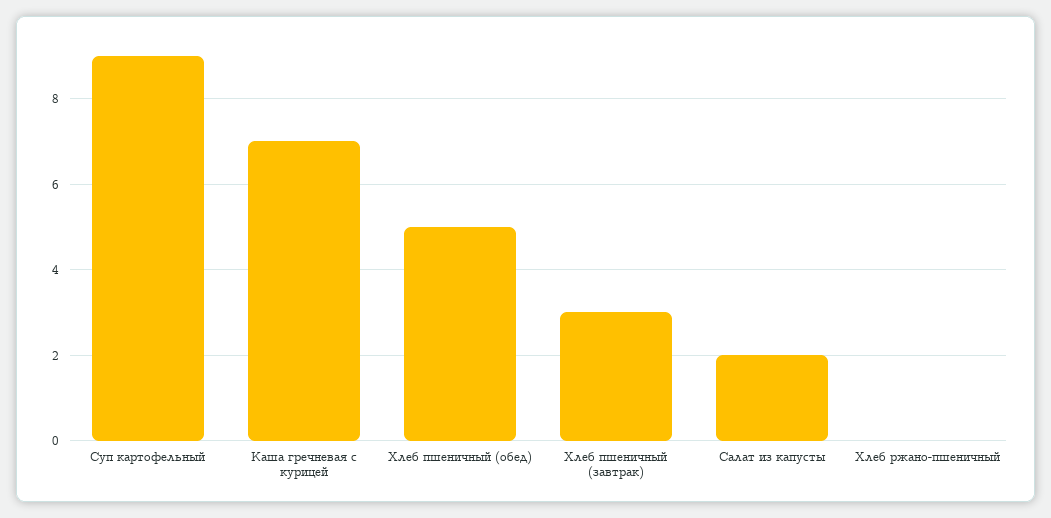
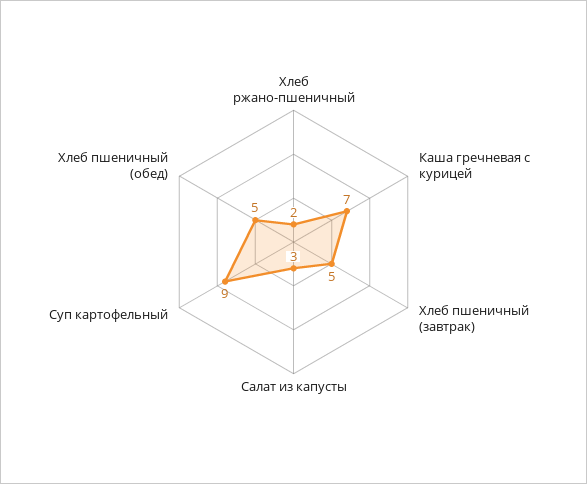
  {
    "Суп картофельный": 9,
    "Каша гречневая с курицей": 7,
    "Хлеб пшеничный (обед)": 5,
-   "Хлеб пшеничный (завтрак)": 3,
+   "Хлеб пшеничный (завтрак)": 5,
-   "Салат из капусты": 2,
+   "Салат из капусты": 3,
-   "Хлеб ржано-пшеничный": 0
+   "Хлеб ржано-пшеничный": 2
  }

